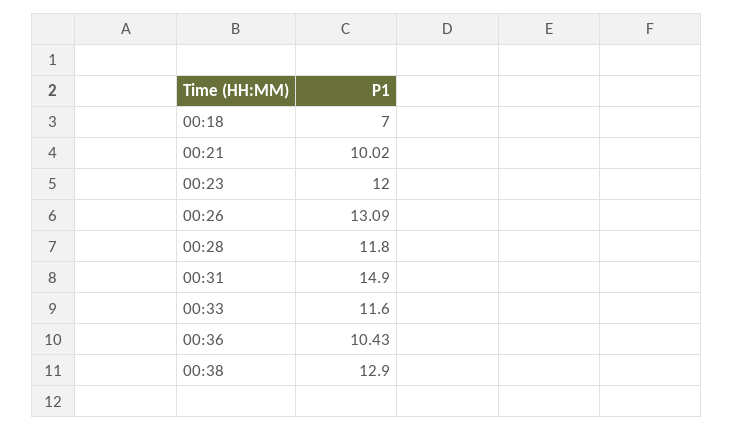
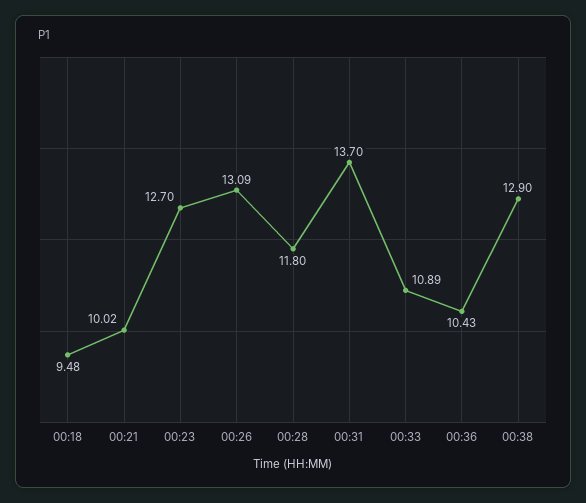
  {
-   "00:18": 7,
+   "00:18": 9.48,
    "00:21": 10.02,
-   "00:23": 12,
+   "00:23": 12.7,
    "00:26": 13.09,
    "00:28": 11.8,
-   "00:31": 14.9,
+   "00:31": 13.7,
-   "00:33": 11.6,
+   "00:33": 10.89,
    "00:36": 10.43,
    "00:38": 12.9
  }

